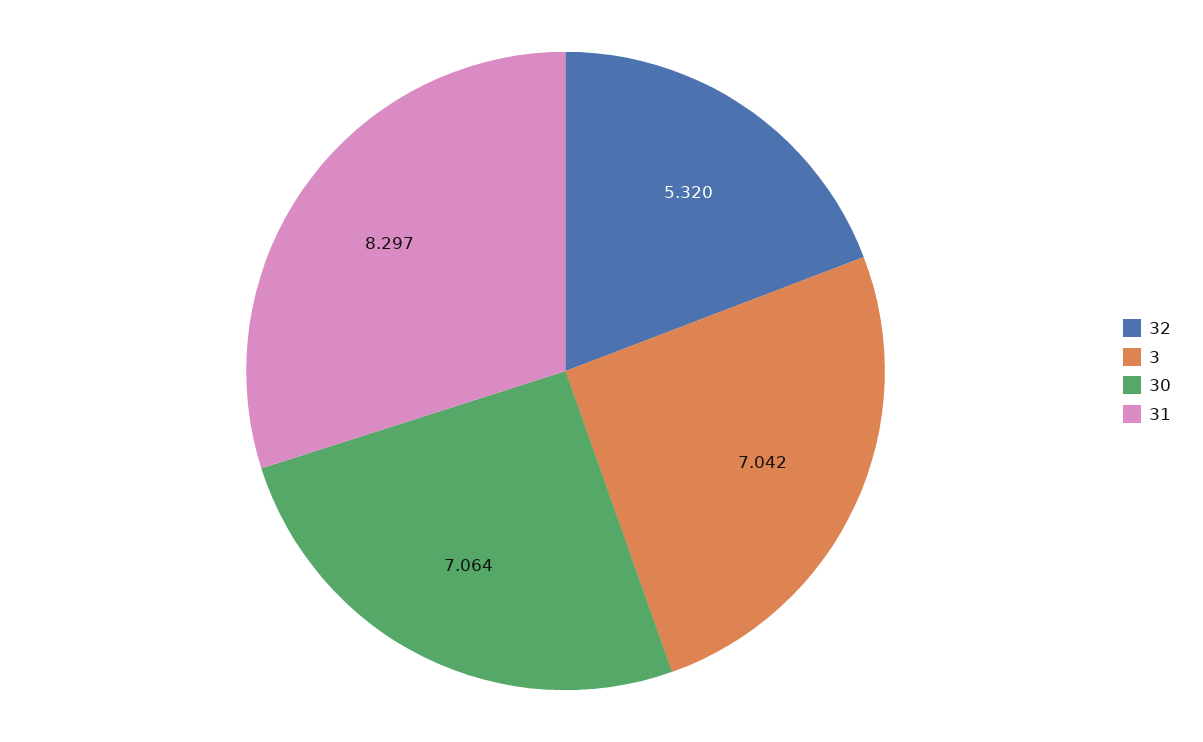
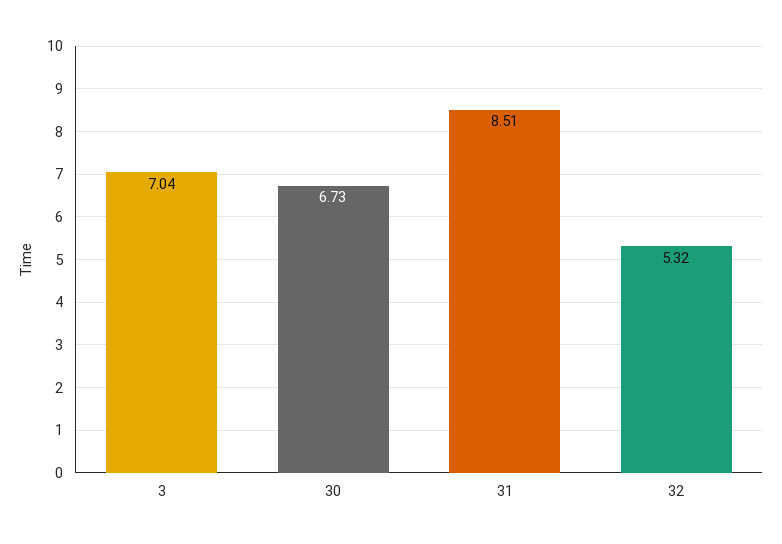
  {
    "32": 5.32,
    "3": 7.042,
-   "30": 7.064,
+   "30": 6.73,
-   "31": 8.297
+   "31": 8.51
  }

